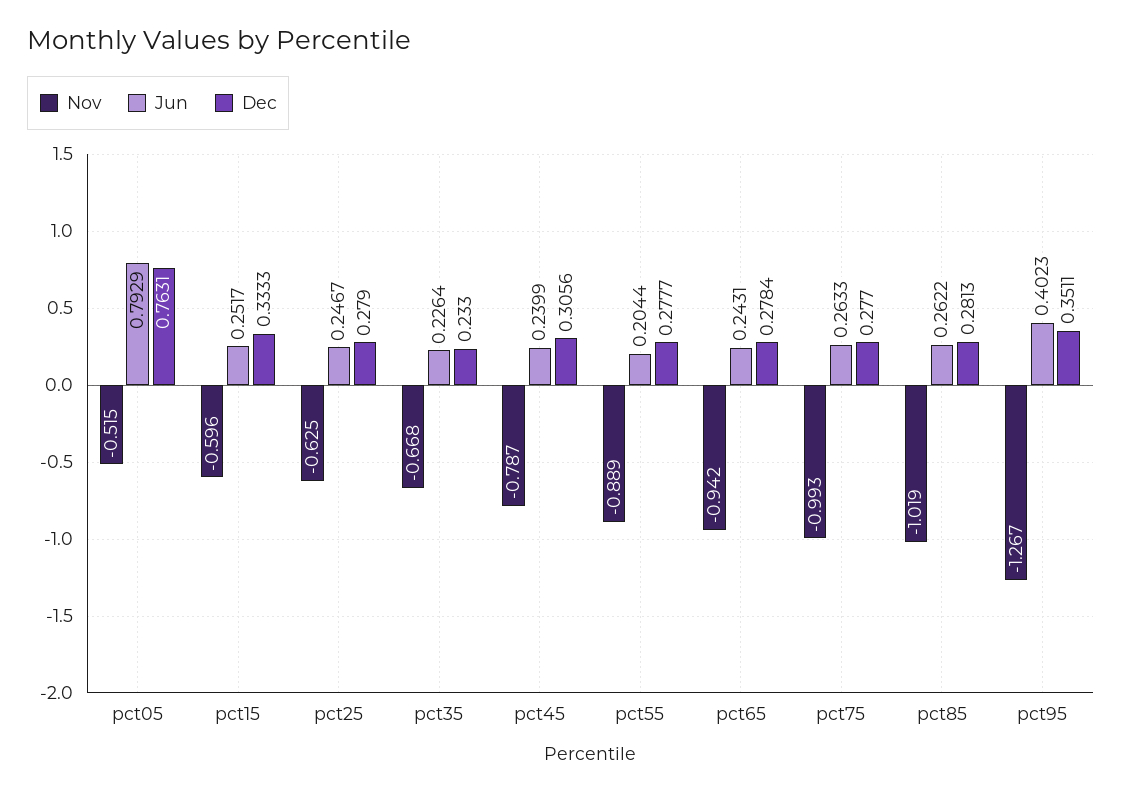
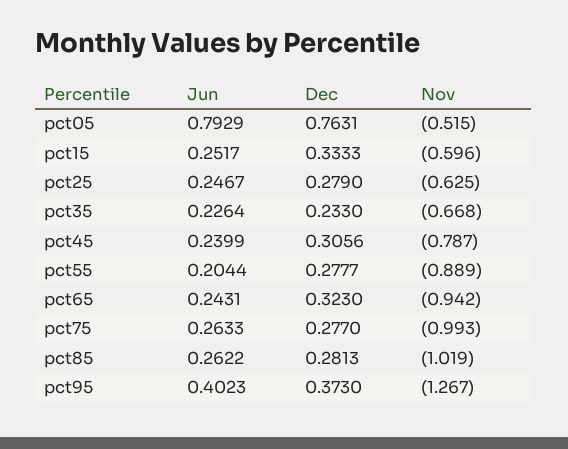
  {
    "Nov": {
      "pct05": -0.515,
      "pct15": -0.596,
      "pct25": -0.625,
      "pct35": -0.668,
      "pct45": -0.787,
      "pct55": -0.889,
      "pct65": -0.942,
      "pct75": -0.993,
      "pct85": -1.019,
      "pct95": -1.267
    },
    "Jun": {
      "pct05": 0.7929,
      "pct15": 0.2517,
      "pct25": 0.2467,
      "pct35": 0.2264,
      "pct45": 0.2399,
      "pct55": 0.2044,
      "pct65": 0.2431,
      "pct75": 0.2633,
      "pct85": 0.2622,
      "pct95": 0.4023
    },
    "Dec": {
      "pct05": 0.7631,
      "pct15": 0.3333,
      "pct25": 0.279,
      "pct35": 0.233,
      "pct45": 0.3056,
      "pct55": 0.2777,
-     "pct65": 0.2784,
+     "pct65": 0.323,
      "pct75": 0.277,
      "pct85": 0.2813,
-     "pct95": 0.3511
+     "pct95": 0.373
    }
  }

